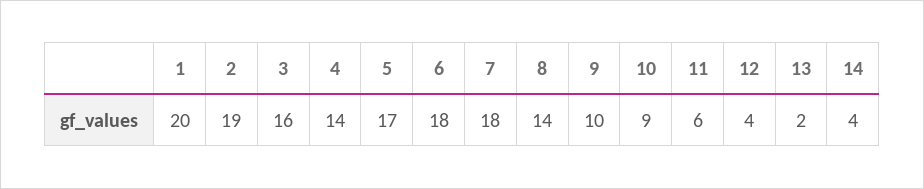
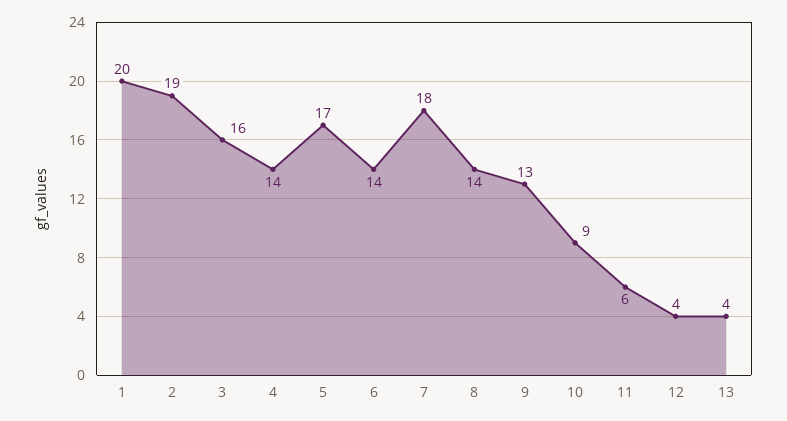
  {
    "1": 20,
    "2": 19,
    "3": 16,
    "4": 14,
    "5": 17,
-   "6": 18,
+   "6": 14,
    "7": 18,
    "8": 14,
-   "9": 10,
+   "9": 13,
    "10": 9,
    "11": 6,
    "12": 4,
-   "13": 2,
+   "13": 4
-   "14": 4
  }

